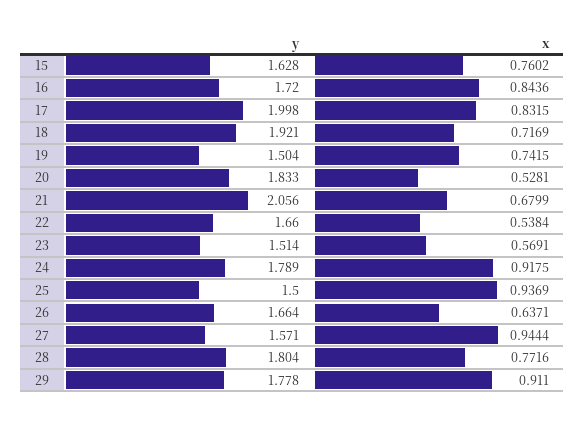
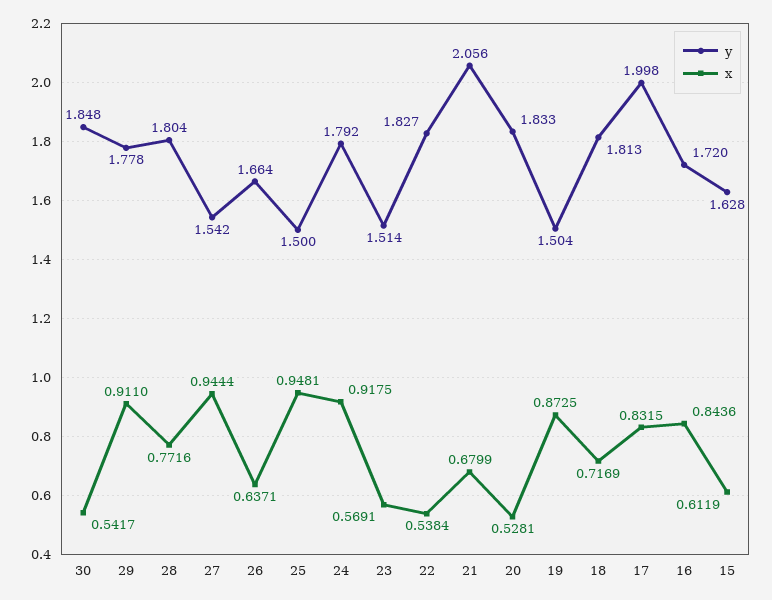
  {
    "y": {
      "15": 1.628,
      "16": 1.72,
      "17": 1.998,
-     "18": 1.921,
+     "18": 1.813,
      "19": 1.504,
      "20": 1.833,
      "21": 2.056,
-     "22": 1.66,
+     "22": 1.827,
      "23": 1.514,
-     "24": 1.789,
+     "24": 1.792,
      "25": 1.5,
      "26": 1.664,
-     "27": 1.571,
+     "27": 1.542,
      "28": 1.804,
-     "29": 1.778
+     "29": 1.778,
+     "30": 1.848
    },
    "x": {
-     "15": 0.7602,
+     "15": 0.6119,
      "16": 0.8436,
      "17": 0.8315,
      "18": 0.7169,
-     "19": 0.7415,
+     "19": 0.8725,
      "20": 0.5281,
      "21": 0.6799,
      "22": 0.5384,
      "23": 0.5691,
      "24": 0.9175,
-     "25": 0.9369,
+     "25": 0.9481,
      "26": 0.6371,
      "27": 0.9444,
      "28": 0.7716,
-     "29": 0.911
+     "29": 0.911,
+     "30": 0.5417
    }
  }

